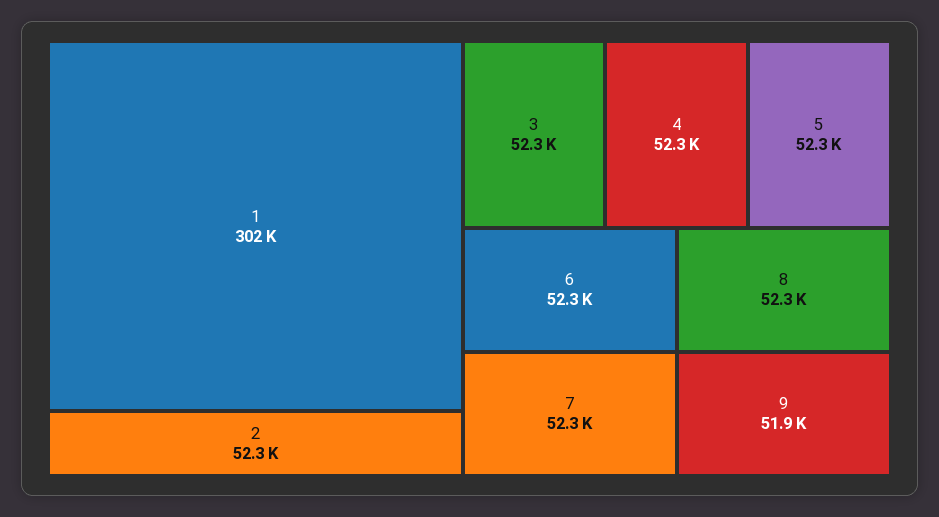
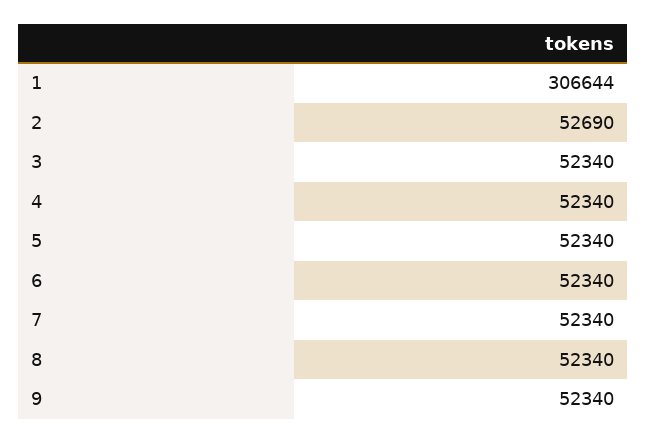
  {
-   "1": 302000,
+   "1": 306644,
-   "2": 52300,
+   "2": 52690,
    "3": 52340,
    "4": 52340,
    "5": 52340,
    "6": 52340,
    "7": 52340,
    "8": 52340,
-   "9": 51900
+   "9": 52340
  }

